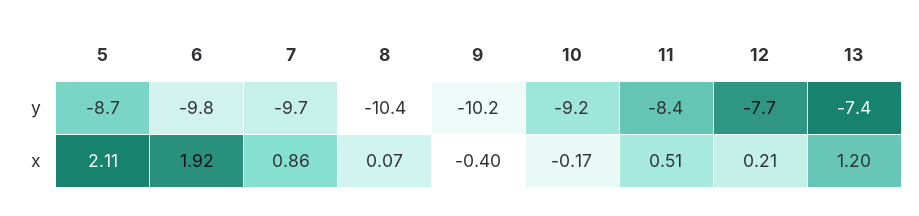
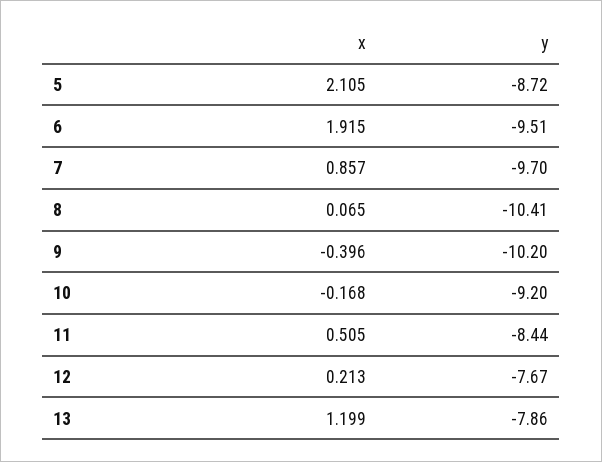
  {
    "5": {
      "y": -8.72,
      "x": 2.105
    },
    "6": {
-     "y": -9.8,
+     "y": -9.51,
      "x": 1.915
    },
    "7": {
      "y": -9.7,
      "x": 0.857
    },
    "8": {
      "y": -10.41,
      "x": 0.065
    },
    "9": {
      "y": -10.2,
      "x": -0.396
    },
    "10": {
      "y": -9.2,
      "x": -0.168
    },
    "11": {
      "y": -8.44,
      "x": 0.505
    },
    "12": {
      "y": -7.67,
      "x": 0.213
    },
    "13": {
-     "y": -7.4,
+     "y": -7.86,
      "x": 1.199
    }
  }

